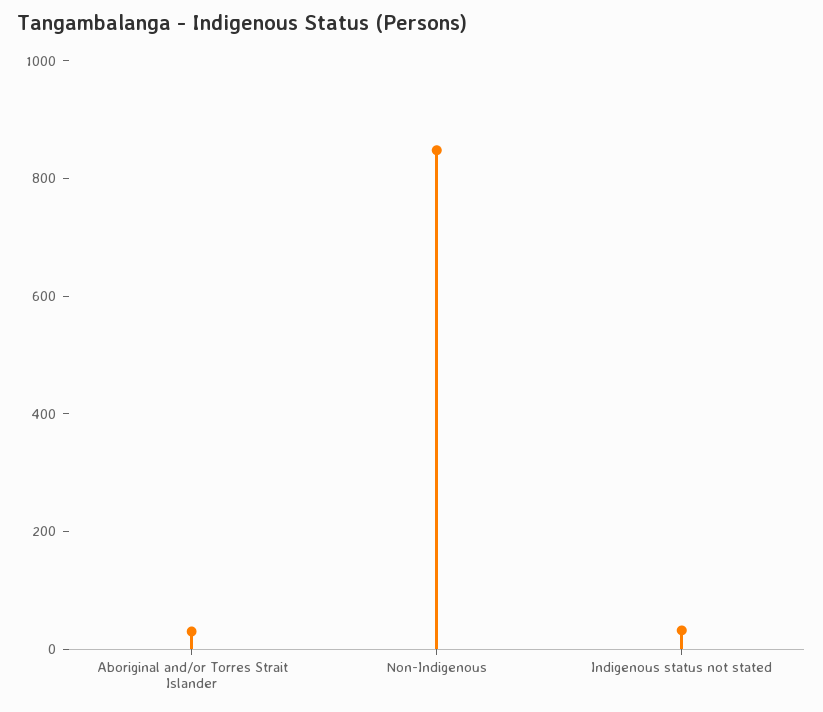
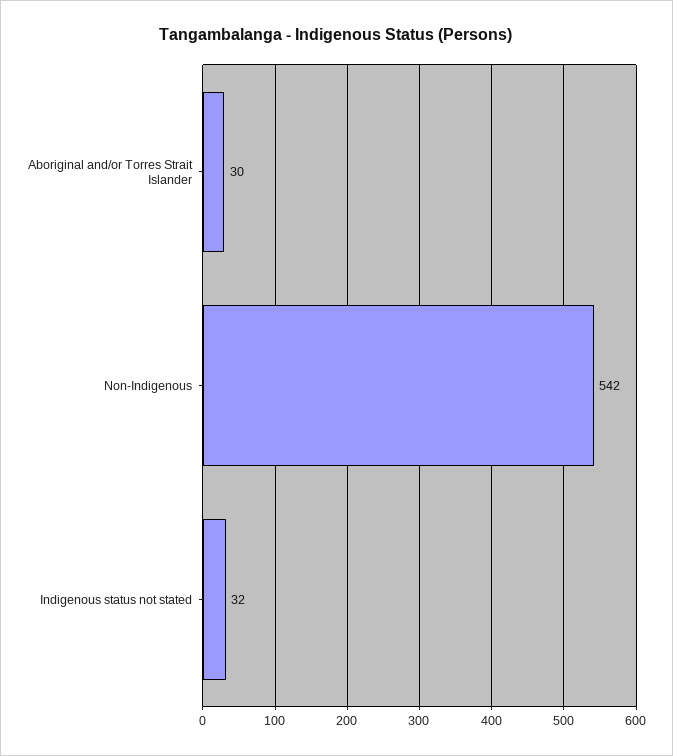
  {
    "Aboriginal and/or Torres Strait Islander": 30,
-   "Non-Indigenous": 850,
+   "Non-Indigenous": 542,
    "Indigenous status not stated": 32
  }

